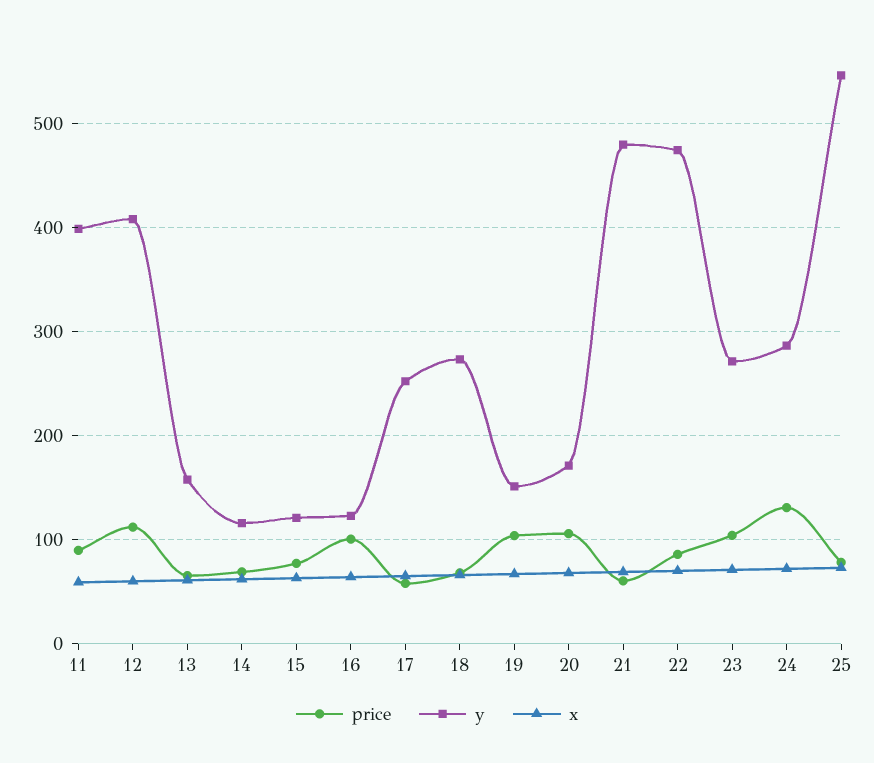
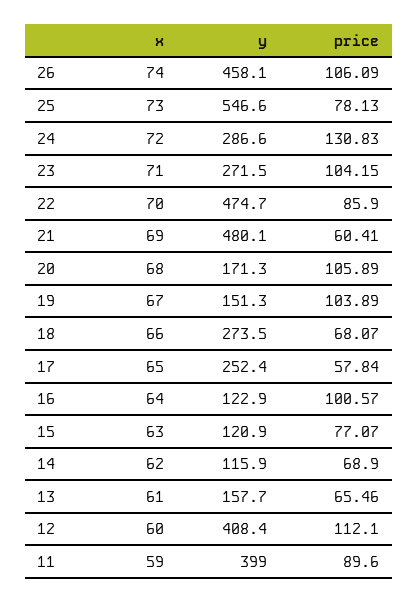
  {
    "price": {
      "11": 89.6,
      "12": 112.1,
      "13": 65.46,
      "14": 68.9,
      "15": 77.07,
      "16": 100.57,
      "17": 57.84,
      "18": 68.07,
      "19": 103.89,
      "20": 105.89,
      "21": 60.41,
      "22": 85.9,
      "23": 104.15,
      "24": 130.83,
-     "25": 78.13
+     "25": 78.13,
+     "26": 106.09
    },
    "y": {
      "11": 399,
      "12": 408.4,
      "13": 157.7,
      "14": 115.9,
      "15": 120.9,
      "16": 122.9,
      "17": 252.4,
      "18": 273.5,
      "19": 151.3,
      "20": 171.3,
      "21": 480.1,
      "22": 474.7,
      "23": 271.5,
      "24": 286.6,
-     "25": 546.6
+     "25": 546.6,
+     "26": 458.1
    },
    "x": {
      "11": 59,
      "12": 60,
      "13": 61,
      "14": 62,
      "15": 63,
      "16": 64,
      "17": 65,
      "18": 66,
      "19": 67,
      "20": 68,
      "21": 69,
      "22": 70,
      "23": 71,
      "24": 72,
-     "25": 73
+     "25": 73,
+     "26": 74
    }
  }

